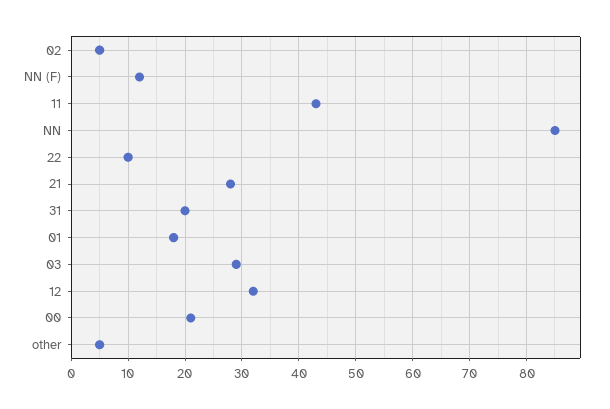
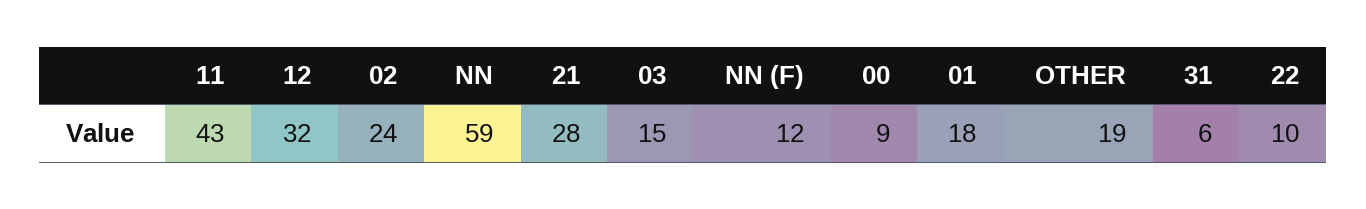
  {
-   "02": 5,
+   "02": 24,
    "NN (F)": 12,
    "11": 43,
-   "NN": 85,
+   "NN": 59,
    "22": 10,
    "21": 28,
-   "31": 20,
+   "31": 6,
    "01": 18,
-   "03": 30,
+   "03": 15,
    "12": 32,
-   "00": 20,
+   "00": 9,
-   "other": 5
+   "other": 19
  }

